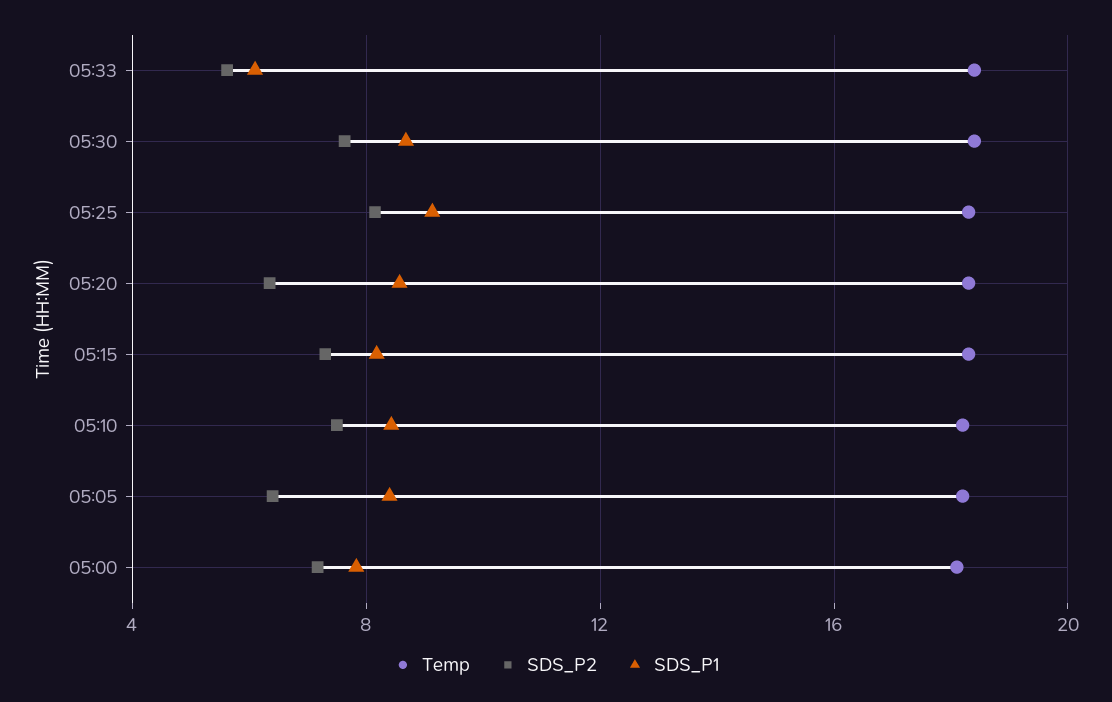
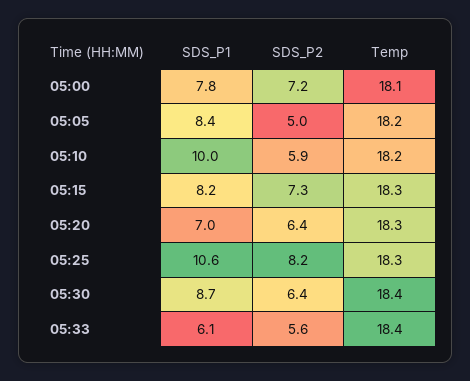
  {
    "Temp": {
      "05:33": 18.4,
      "05:30": 18.4,
      "05:25": 18.3,
      "05:20": 18.3,
      "05:15": 18.3,
      "05:10": 18.2,
      "05:05": 18.2,
      "05:00": 18.1
    },
    "SDS_P2": {
      "05:33": 5.6,
-     "05:30": 7.5,
+     "05:30": 6.4,
      "05:25": 8.2,
      "05:20": 6.4,
      "05:15": 7.3,
-     "05:10": 7.5,
+     "05:10": 5.9,
-     "05:05": 6.5,
+     "05:05": 5,
      "05:00": 7.2
    },
    "SDS_P1": {
      "05:33": 6.1,
      "05:30": 8.7,
-     "05:25": 9,
+     "05:25": 10.6,
-     "05:20": 8.5,
+     "05:20": 7,
      "05:15": 8.2,
-     "05:10": 8.5,
+     "05:10": 10,
      "05:05": 8.4,
      "05:00": 7.8
    }
  }

